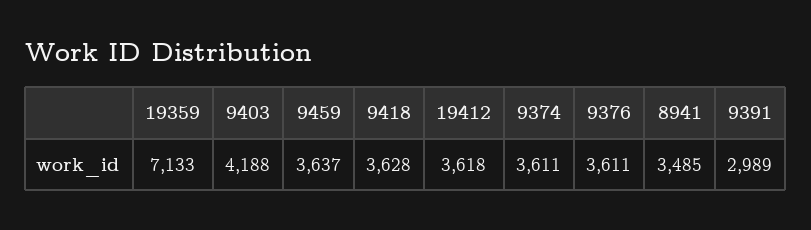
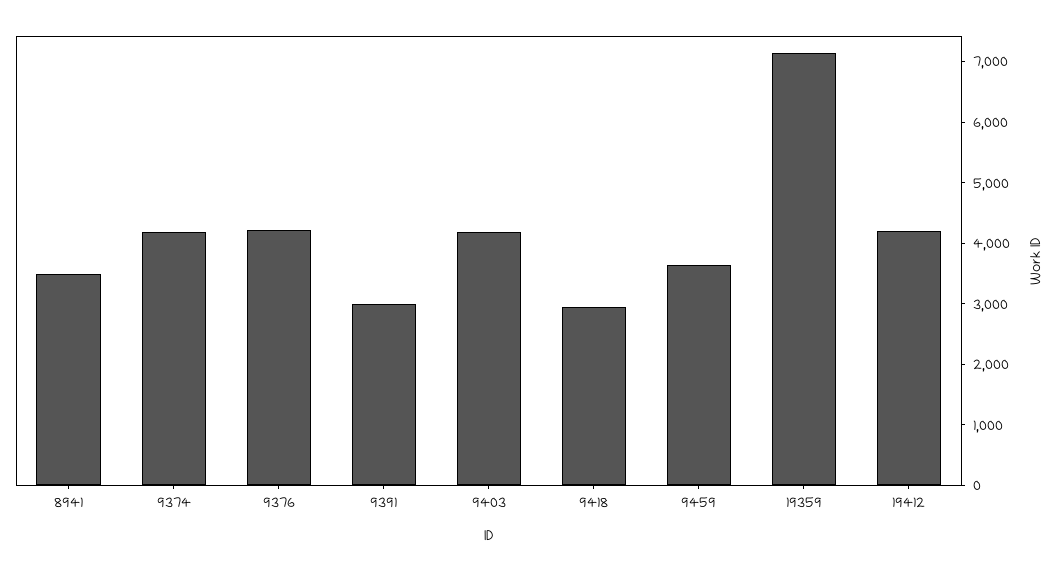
  {
    "19359": 7133,
    "9403": 4188,
    "9459": 3637,
-   "9418": 3628,
+   "9418": 3000,
-   "19412": 3618,
+   "19412": 4200,
-   "9374": 3611,
+   "9374": 4200,
-   "9376": 3611,
+   "9376": 4200,
    "8941": 3485,
    "9391": 2989
  }

